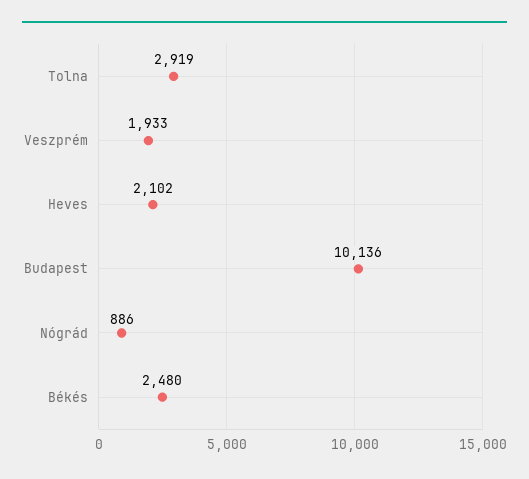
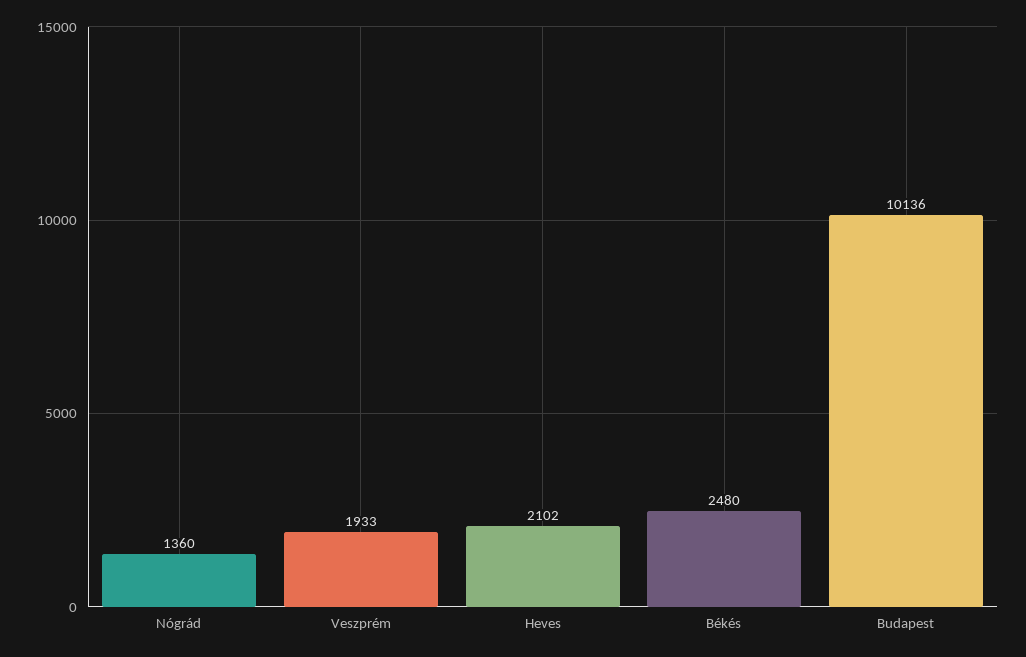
  {
-   "Tolna": 2919,
    "Veszprém": 1933,
    "Heves": 2102,
    "Budapest": 10136,
-   "Nógrád": 886,
+   "Nógrád": 1360,
    "Békés": 2480
  }

